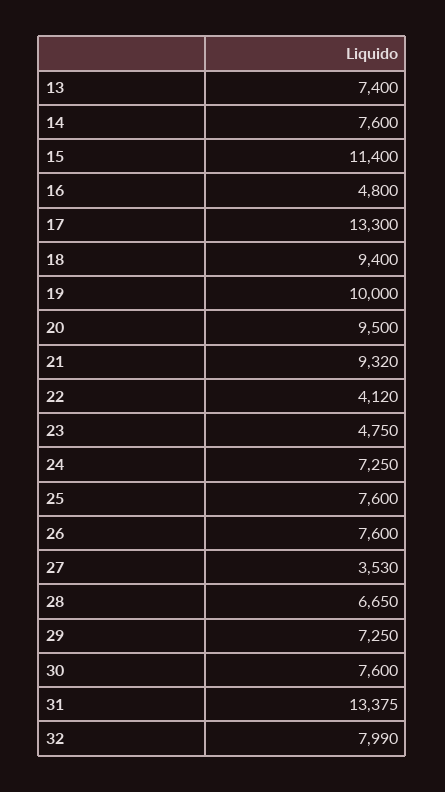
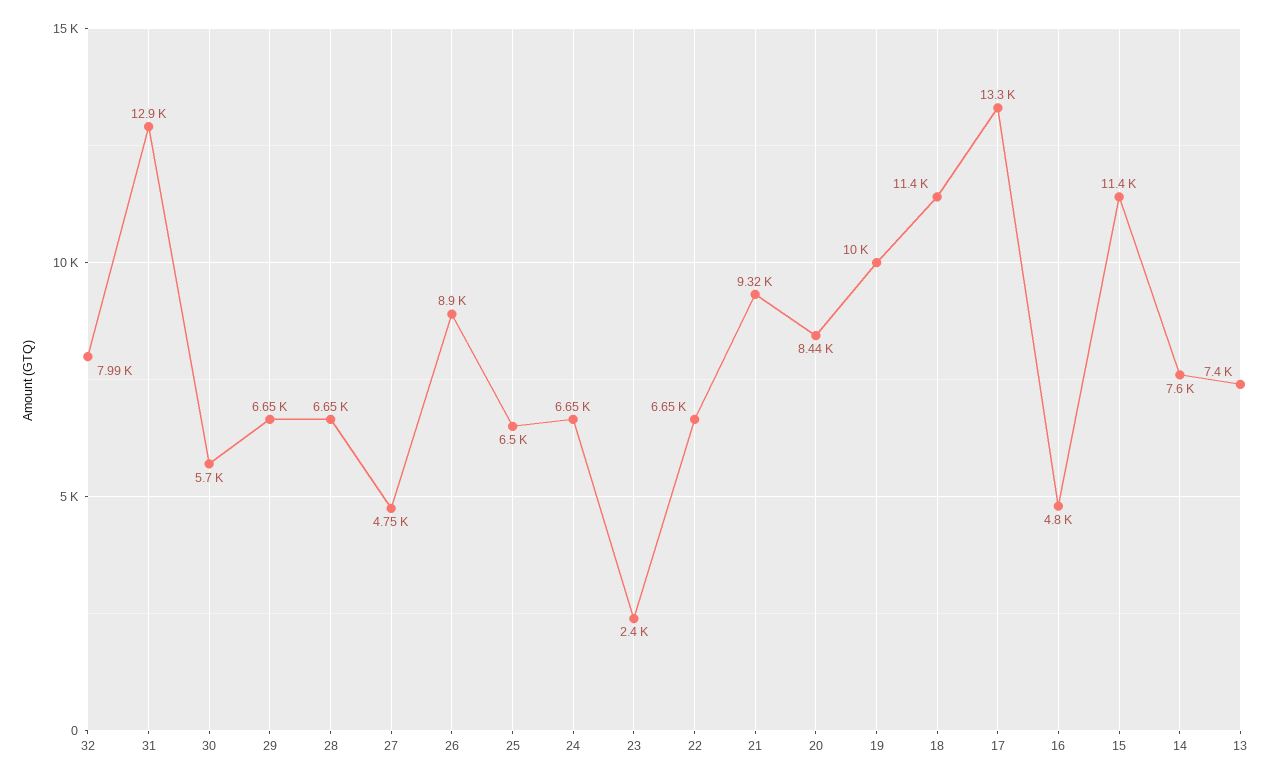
  {
    "13": 7400,
    "14": 7600,
    "15": 11400,
    "16": 4800,
    "17": 13300,
-   "18": 9400,
+   "18": 11400,
    "19": 10000,
-   "20": 9500,
+   "20": 8440,
    "21": 9320,
-   "22": 4120,
+   "22": 6650,
-   "23": 4750,
+   "23": 2400,
-   "24": 7250,
+   "24": 6650,
-   "25": 7600,
+   "25": 6500,
-   "26": 7600,
+   "26": 8900,
-   "27": 3530,
+   "27": 4750,
    "28": 6650,
-   "29": 7250,
+   "29": 6650,
-   "30": 7600,
+   "30": 5700,
-   "31": 13375,
+   "31": 12900,
    "32": 7990
  }

